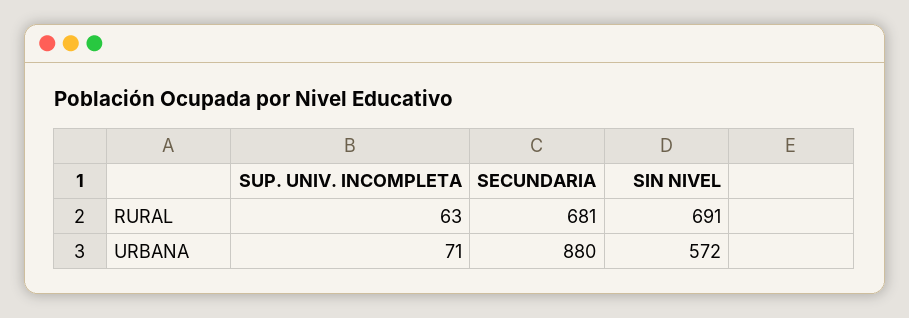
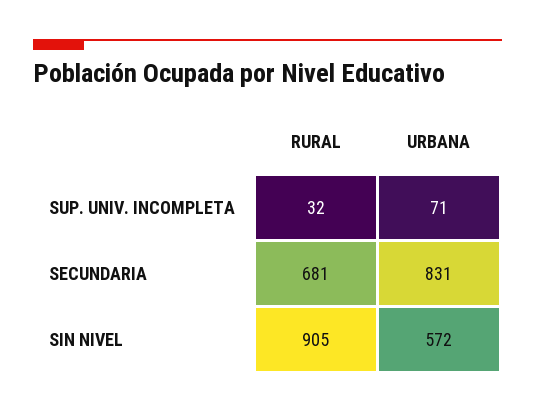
  {
    "SUP. UNIV. INCOMPLETA": {
-     "RURAL": 63,
+     "RURAL": 32,
      "URBANA": 71
    },
    "SECUNDARIA": {
      "RURAL": 681,
-     "URBANA": 880
+     "URBANA": 831
    },
    "SIN NIVEL": {
-     "RURAL": 691,
+     "RURAL": 905,
      "URBANA": 572
    }
  }

